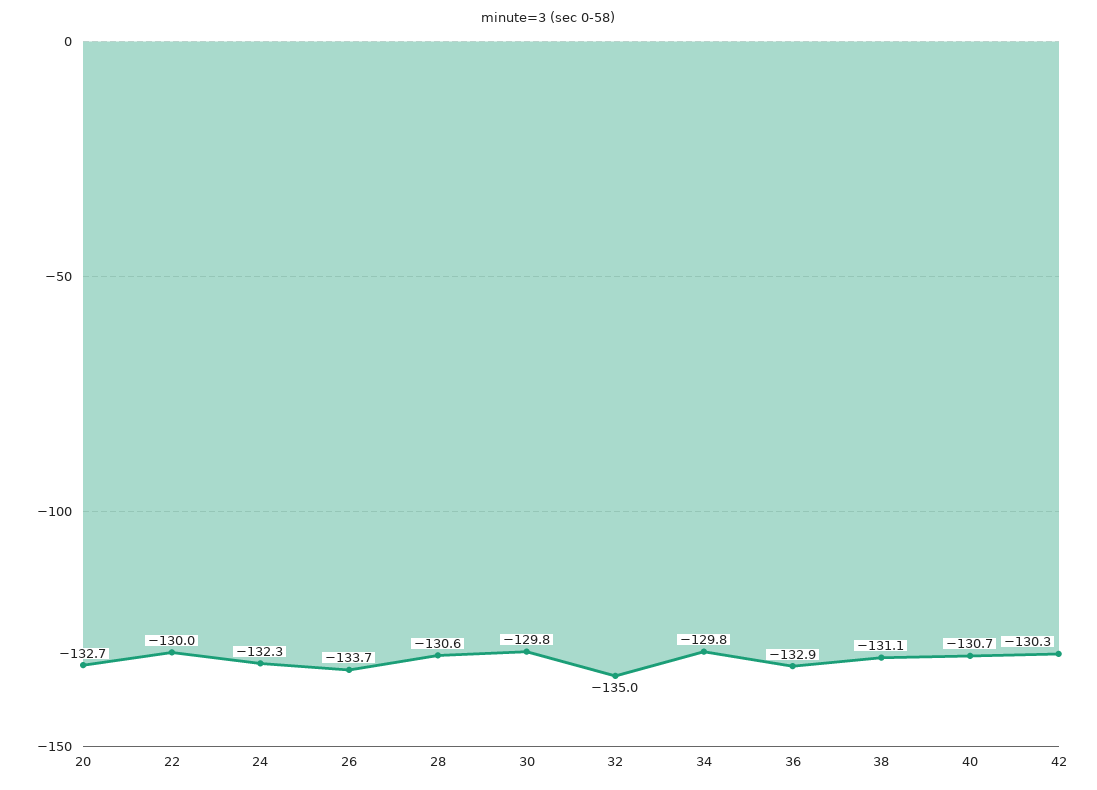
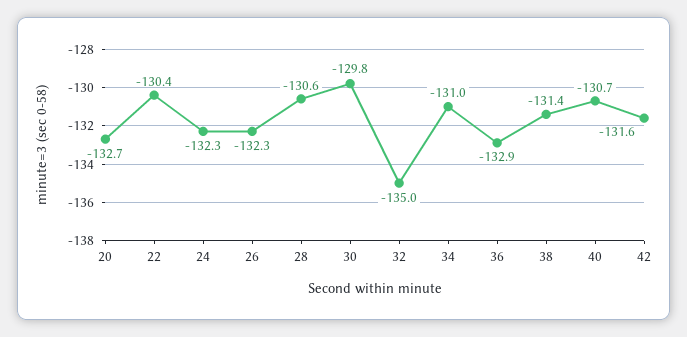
  {
    "20": -132.7,
-   "22": -130,
+   "22": -130.4,
    "24": -132.3,
-   "26": -133.7,
+   "26": -132.3,
    "28": -130.6,
    "30": -129.8,
    "32": -135,
-   "34": -129.8,
+   "34": -131,
    "36": -132.9,
-   "38": -131.1,
+   "38": -131.4,
    "40": -130.7,
-   "42": -130.3
+   "42": -131.6
  }

